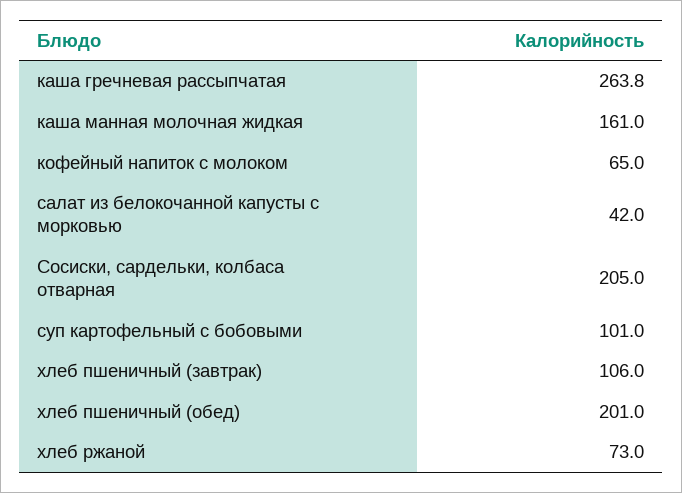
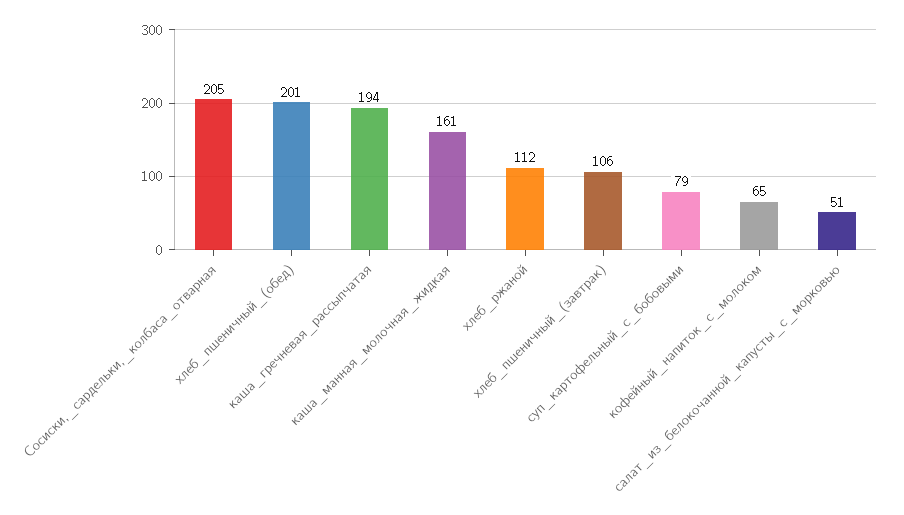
  {
-   "каша гречневая рассыпчатая": 263.8,
+   "каша гречневая рассыпчатая": 194,
    "каша манная молочная жидкая": 161,
    "кофейный напиток с молоком": 65,
-   "салат из белокочанной капусты с морковью": 42,
+   "салат из белокочанной капусты с морковью": 51,
    "Сосиски, сардельки, колбаса отварная": 205,
-   "суп картофельный с бобовыми": 101,
+   "суп картофельный с бобовыми": 79,
    "хлеб пшеничный (завтрак)": 106,
    "хлеб пшеничный (обед)": 201,
-   "хлеб ржаной": 73
+   "хлеб ржаной": 112
  }

